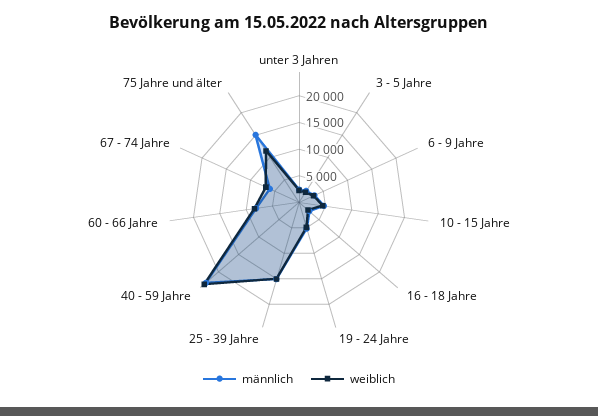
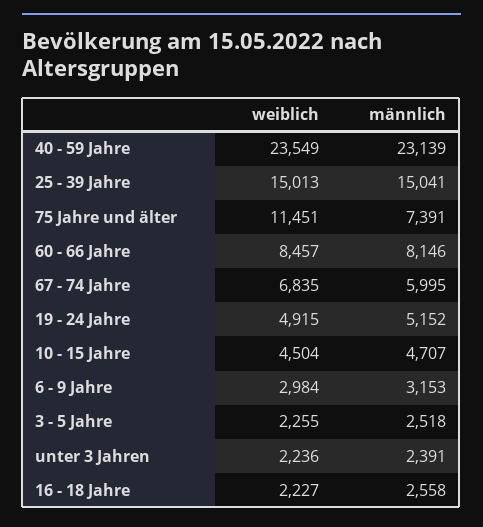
  {
    "männlich": {
      "unter 3 Jahren": 2391,
      "3 - 5 Jahre": 2518,
      "6 - 9 Jahre": 3153,
      "10 - 15 Jahre": 4707,
      "16 - 18 Jahre": 2558,
      "19 - 24 Jahre": 5152,
      "25 - 39 Jahre": 15041,
      "40 - 59 Jahre": 23139,
      "60 - 66 Jahre": 8146,
      "67 - 74 Jahre": 5995,
-     "75 Jahre und älter": 15000
+     "75 Jahre und älter": 7391
    },
    "weiblich": {
      "unter 3 Jahren": 2236,
      "3 - 5 Jahre": 2255,
      "6 - 9 Jahre": 2984,
      "10 - 15 Jahre": 4504,
      "16 - 18 Jahre": 2227,
      "19 - 24 Jahre": 4915,
      "25 - 39 Jahre": 15013,
      "40 - 59 Jahre": 23549,
      "60 - 66 Jahre": 8457,
      "67 - 74 Jahre": 6835,
      "75 Jahre und älter": 11451
    }
  }

